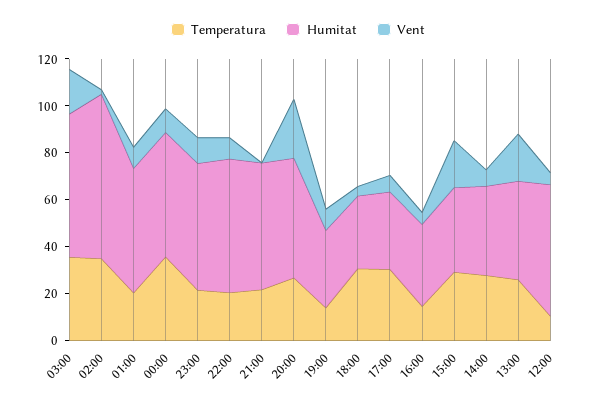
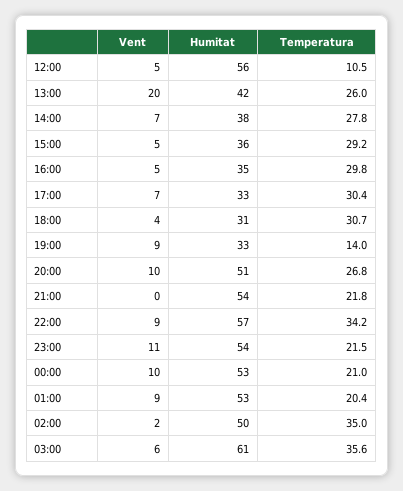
  {
    "Temperatura": {
      "03:00": 35.6,
      "02:00": 35,
      "01:00": 20.4,
-     "00:00": 35,
+     "00:00": 21,
      "23:00": 21.5,
-     "22:00": 20,
+     "22:00": 34.2,
      "21:00": 21.8,
      "20:00": 26.8,
      "19:00": 14,
      "18:00": 30.7,
      "17:00": 30.4,
-     "16:00": 15,
+     "16:00": 29.8,
      "15:00": 29.2,
      "14:00": 27.8,
      "13:00": 26,
      "12:00": 10.5
    },
    "Humitat": {
      "03:00": 61,
-     "02:00": 70,
+     "02:00": 50,
      "01:00": 53,
      "00:00": 53,
      "23:00": 54,
      "22:00": 57,
      "21:00": 54,
      "20:00": 51,
      "19:00": 33,
      "18:00": 31,
      "17:00": 33,
      "16:00": 35,
      "15:00": 36,
      "14:00": 38,
      "13:00": 42,
      "12:00": 56
    },
    "Vent": {
-     "03:00": 20,
+     "03:00": 6,
      "02:00": 2,
      "01:00": 9,
      "00:00": 10,
      "23:00": 11,
      "22:00": 9,
      "21:00": 0,
-     "20:00": 25,
+     "20:00": 10,
      "19:00": 9,
      "18:00": 4,
      "17:00": 7,
      "16:00": 5,
-     "15:00": 20,
+     "15:00": 5,
      "14:00": 7,
      "13:00": 20,
      "12:00": 5
    }
  }

